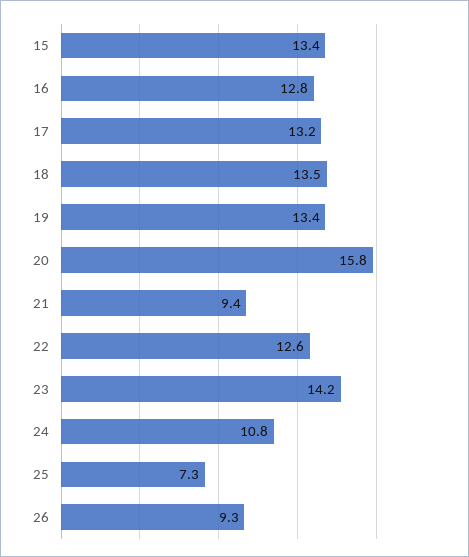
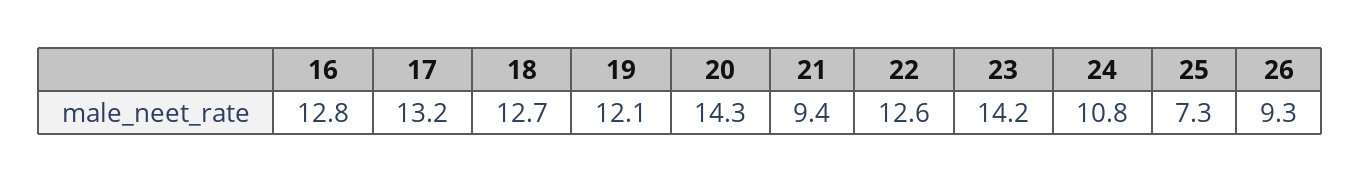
  {
-   "15": 13.4,
    "16": 12.8,
    "17": 13.2,
-   "18": 13.5,
+   "18": 12.7,
-   "19": 13.4,
+   "19": 12.1,
-   "20": 15.8,
+   "20": 14.3,
    "21": 9.4,
    "22": 12.6,
    "23": 14.2,
    "24": 10.8,
    "25": 7.3,
    "26": 9.3
  }

